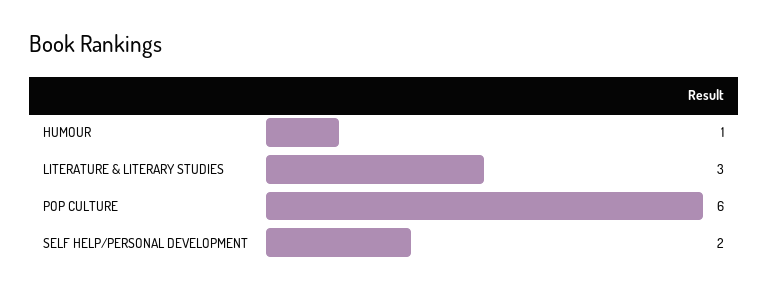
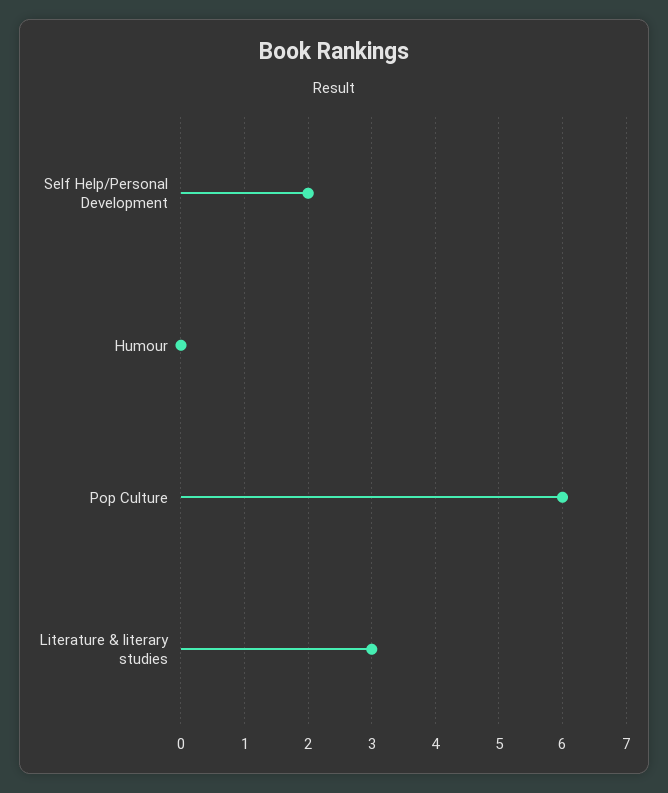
  {
-   "HUMOUR": 1,
+   "HUMOUR": 0,
    "LITERATURE & LITERARY STUDIES": 3,
    "POP CULTURE": 6,
    "SELF HELP/PERSONAL DEVELOPMENT": 2
  }

